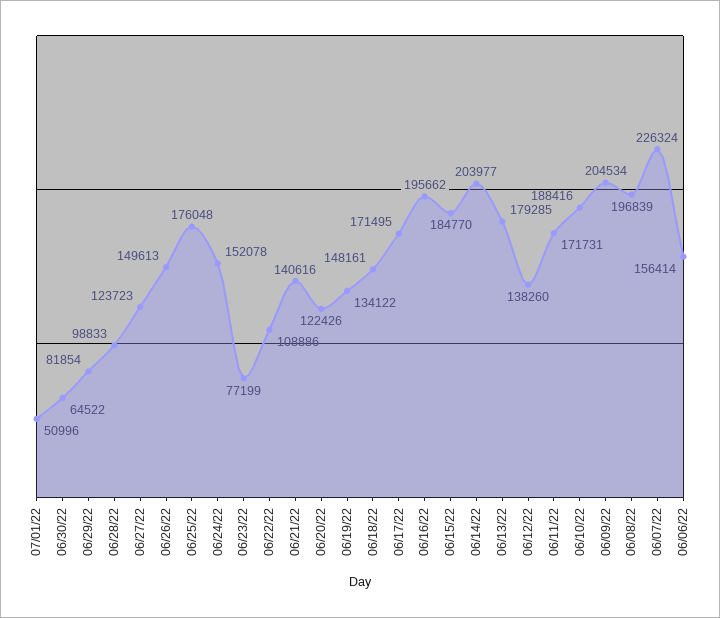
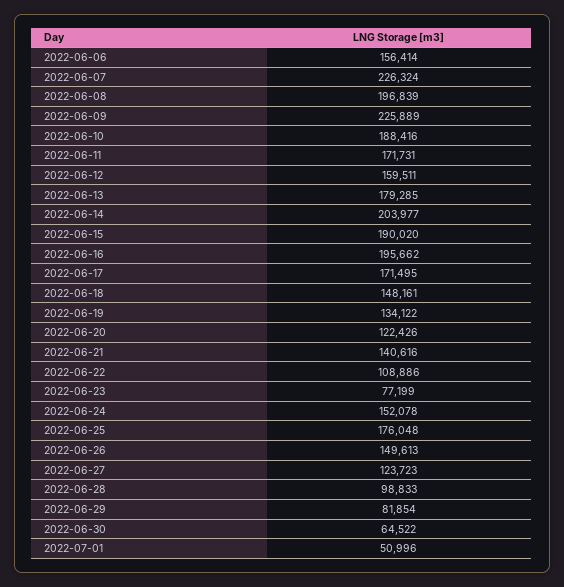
  {
    "07/01/22": 50996,
    "06/30/22": 64522,
    "06/29/22": 81854,
    "06/28/22": 98833,
    "06/27/22": 123723,
    "06/26/22": 149613,
    "06/25/22": 176048,
    "06/24/22": 152078,
    "06/23/22": 77199,
    "06/22/22": 108886,
    "06/21/22": 140616,
    "06/20/22": 122426,
    "06/19/22": 134122,
    "06/18/22": 148161,
    "06/17/22": 171495,
    "06/16/22": 195662,
-   "06/15/22": 184770,
+   "06/15/22": 190020,
    "06/14/22": 203977,
    "06/13/22": 179285,
-   "06/12/22": 138260,
+   "06/12/22": 159511,
    "06/11/22": 171731,
    "06/10/22": 188416,
-   "06/09/22": 204534,
+   "06/09/22": 225889,
    "06/08/22": 196839,
    "06/07/22": 226324,
    "06/06/22": 156414
  }

